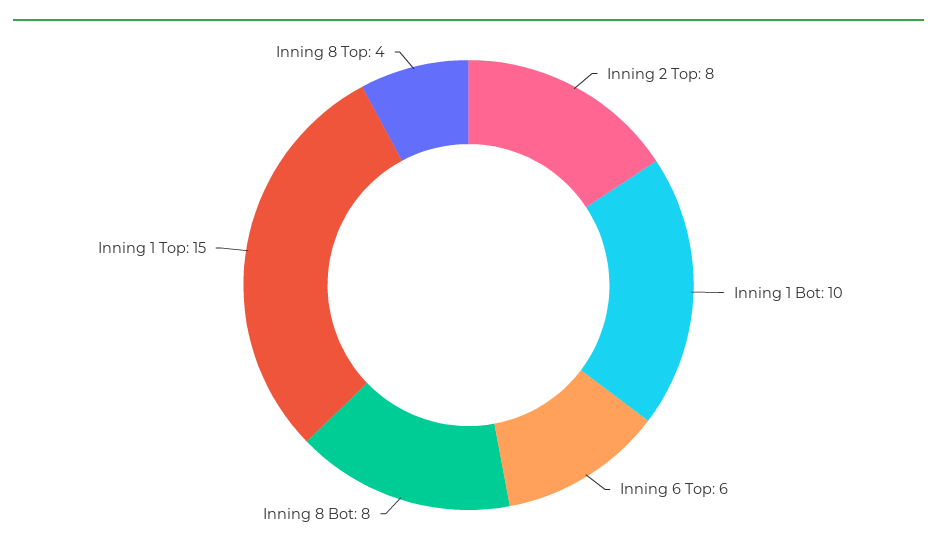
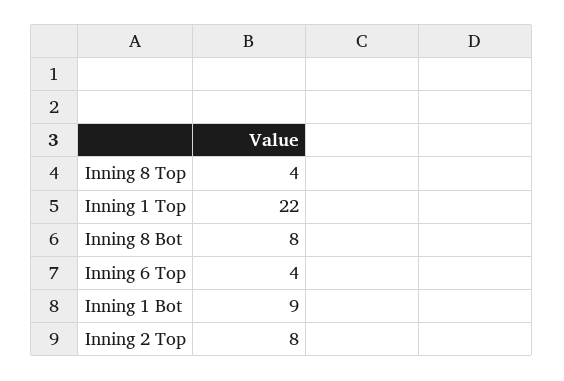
  {
    "Inning 2 Top": 8,
-   "Inning 1 Bot": 10,
+   "Inning 1 Bot": 9,
-   "Inning 6 Top": 6,
+   "Inning 6 Top": 4,
    "Inning 8 Bot": 8,
-   "Inning 1 Top": 15,
+   "Inning 1 Top": 22,
    "Inning 8 Top": 4
  }

